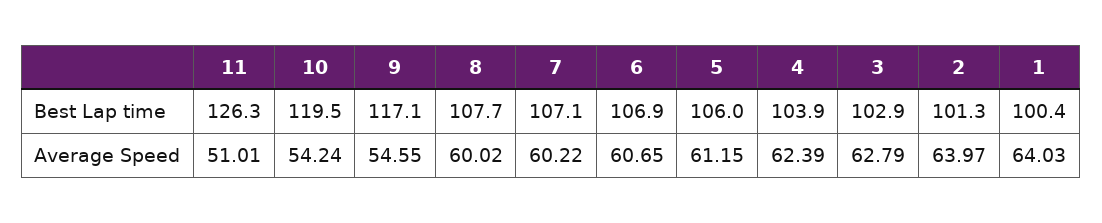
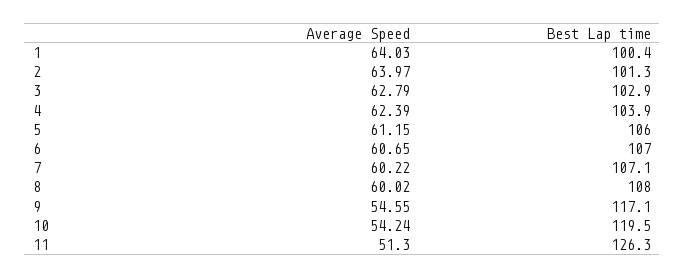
  {
    "11": {
      "Best Lap time": 126.3,
-     "Average Speed": 51.01
+     "Average Speed": 51.3
    },
    "10": {
      "Best Lap time": 119.5,
      "Average Speed": 54.24
    },
    "9": {
      "Best Lap time": 117.1,
      "Average Speed": 54.55
    },
    "8": {
-     "Best Lap time": 107.7,
+     "Best Lap time": 108,
      "Average Speed": 60.02
    },
    "7": {
      "Best Lap time": 107.1,
      "Average Speed": 60.22
    },
    "6": {
-     "Best Lap time": 106.9,
+     "Best Lap time": 107,
      "Average Speed": 60.65
    },
    "5": {
      "Best Lap time": 106,
      "Average Speed": 61.15
    },
    "4": {
      "Best Lap time": 103.9,
      "Average Speed": 62.39
    },
    "3": {
      "Best Lap time": 102.9,
      "Average Speed": 62.79
    },
    "2": {
      "Best Lap time": 101.3,
      "Average Speed": 63.97
    },
    "1": {
      "Best Lap time": 100.4,
      "Average Speed": 64.03
    }
  }

